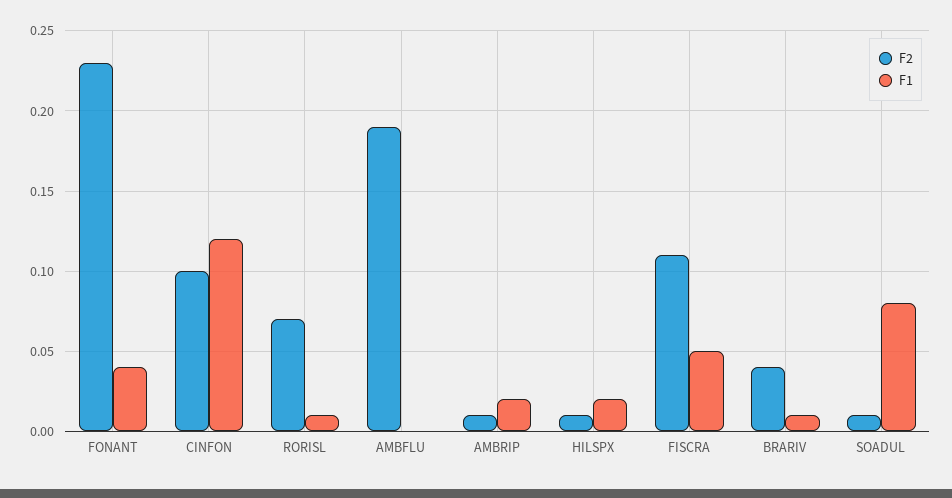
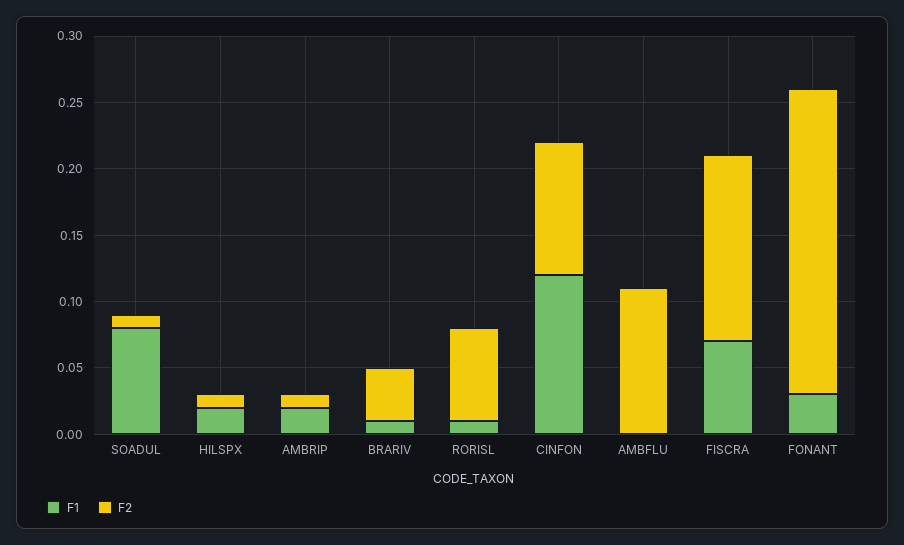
  {
    "F2": {
      "FONANT": 0.23,
      "CINFON": 0.1,
      "RORISL": 0.07,
-     "AMBFLU": 0.19,
+     "AMBFLU": 0.11,
      "AMBRIP": 0.01,
      "HILSPX": 0.01,
-     "FISCRA": 0.11,
+     "FISCRA": 0.14,
      "BRARIV": 0.04,
      "SOADUL": 0.01
    },
    "F1": {
-     "FONANT": 0.04,
+     "FONANT": 0.03,
      "CINFON": 0.12,
      "RORISL": 0.01,
      "AMBFLU": 0,
      "AMBRIP": 0.02,
      "HILSPX": 0.02,
-     "FISCRA": 0.05,
+     "FISCRA": 0.07,
      "BRARIV": 0.01,
      "SOADUL": 0.08
    }
  }

